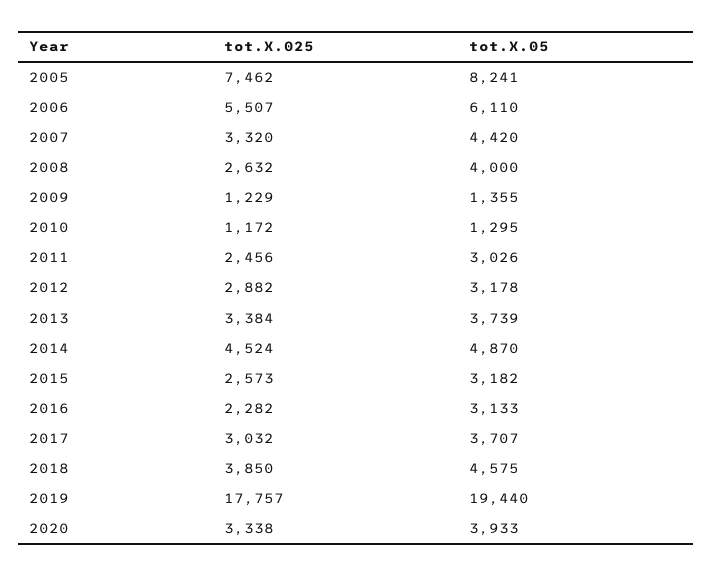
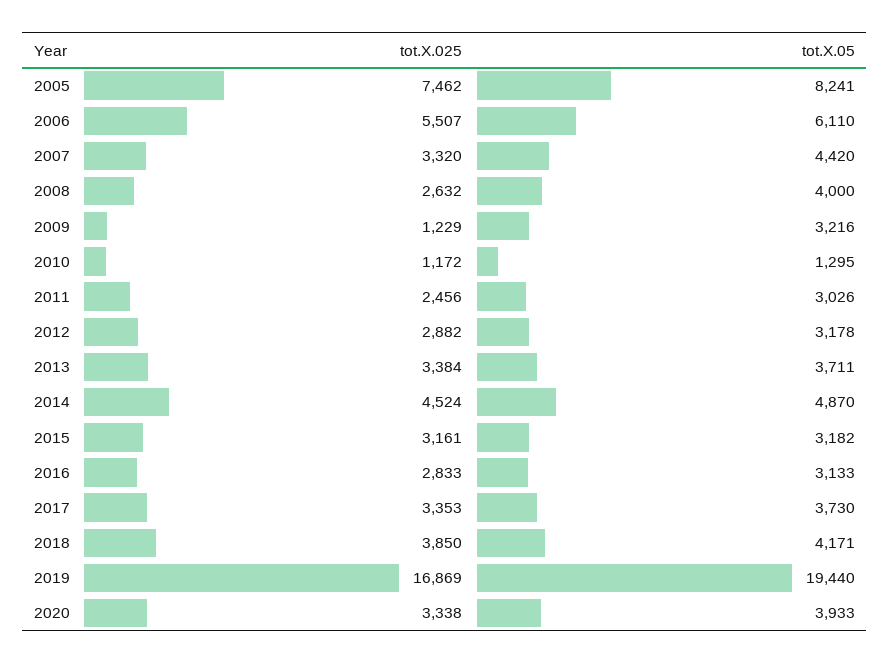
  {
    "tot.X.025": {
      "2005": 7462,
      "2006": 5507,
      "2007": 3320,
      "2008": 2632,
      "2009": 1229,
      "2010": 1172,
      "2011": 2456,
      "2012": 2882,
      "2013": 3384,
      "2014": 4524,
-     "2015": 2573,
+     "2015": 3161,
-     "2016": 2282,
+     "2016": 2833,
-     "2017": 3032,
+     "2017": 3353,
      "2018": 3850,
-     "2019": 17757,
+     "2019": 16869,
      "2020": 3338
    },
    "tot.X.05": {
      "2005": 8241,
      "2006": 6110,
      "2007": 4420,
      "2008": 4000,
-     "2009": 1355,
+     "2009": 3216,
      "2010": 1295,
      "2011": 3026,
      "2012": 3178,
-     "2013": 3739,
+     "2013": 3711,
      "2014": 4870,
      "2015": 3182,
      "2016": 3133,
-     "2017": 3707,
+     "2017": 3730,
-     "2018": 4575,
+     "2018": 4171,
      "2019": 19440,
      "2020": 3933
    }
  }

